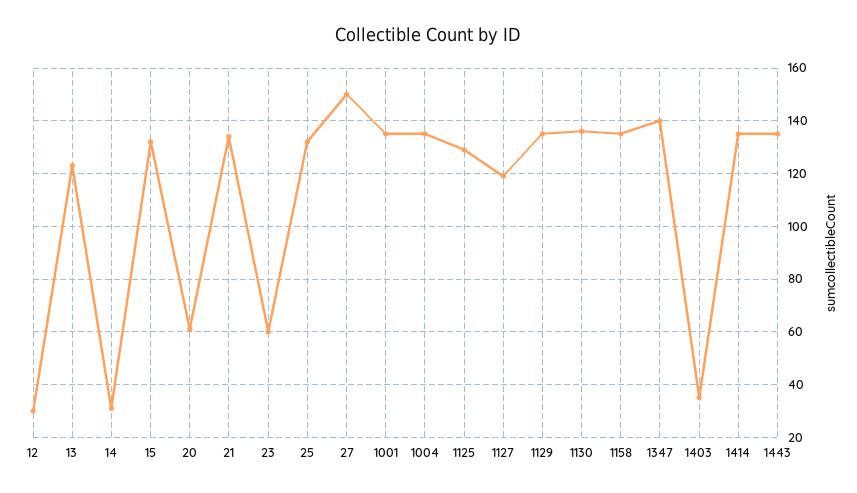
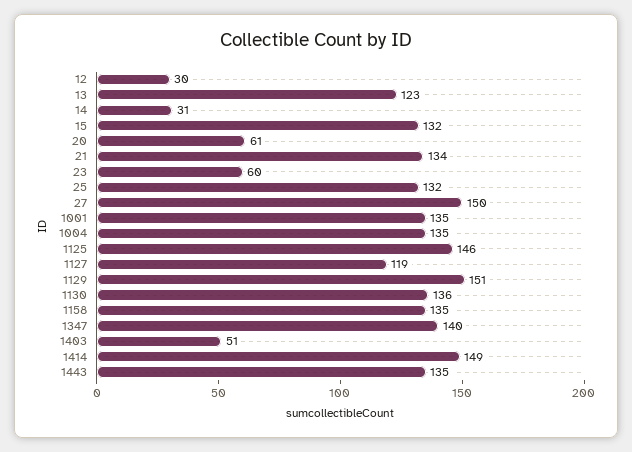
  {
    "12": 30,
    "13": 123,
    "14": 31,
    "15": 132,
    "20": 61,
    "21": 134,
    "23": 60,
    "25": 132,
    "27": 150,
    "1001": 135,
    "1004": 135,
-   "1125": 130,
+   "1125": 146,
    "1127": 119,
-   "1129": 135,
+   "1129": 151,
    "1130": 136,
    "1158": 135,
    "1347": 140,
-   "1403": 35,
+   "1403": 51,
-   "1414": 135,
+   "1414": 149,
    "1443": 135
  }

